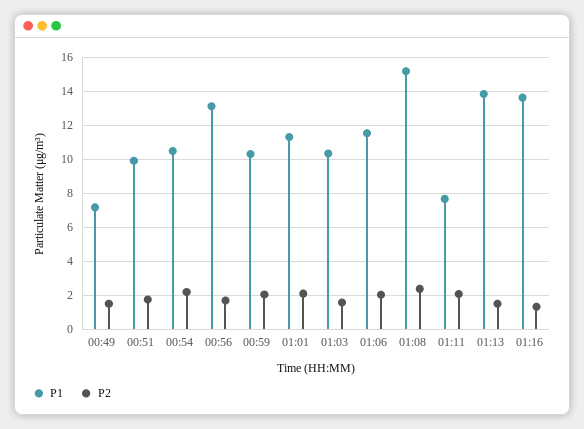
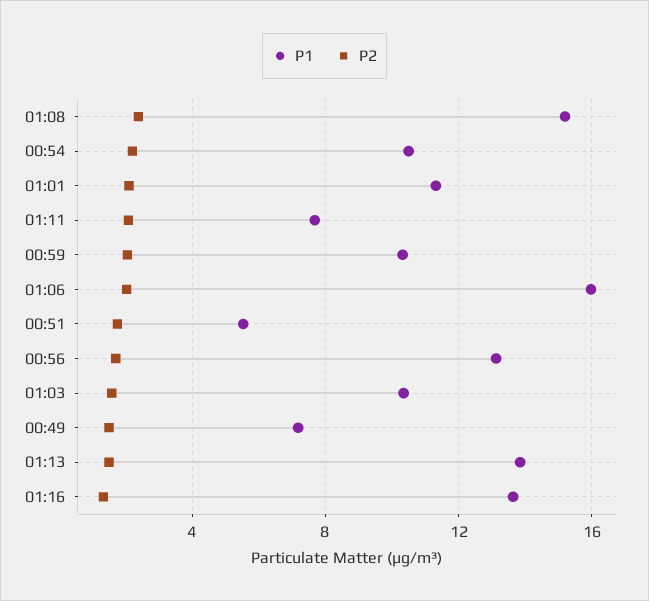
  {
    "P1": {
      "00:49": 7,
-     "00:51": 10,
+     "00:51": 5.5,
      "00:54": 10.5,
      "00:56": 13,
      "00:59": 10.5,
      "01:01": 11.5,
      "01:03": 10.5,
-     "01:06": 11.5,
+     "01:06": 16,
      "01:08": 15,
      "01:11": 7.5,
      "01:13": 14,
      "01:16": 13.5
    },
    "P2": {
      "00:49": 1.5,
      "00:51": 2,
      "00:54": 2,
      "00:56": 1.5,
      "00:59": 2,
      "01:01": 2,
      "01:03": 1.5,
      "01:06": 2,
      "01:08": 2.5,
      "01:11": 2,
      "01:13": 1.5,
      "01:16": 1.5
    }
  }

